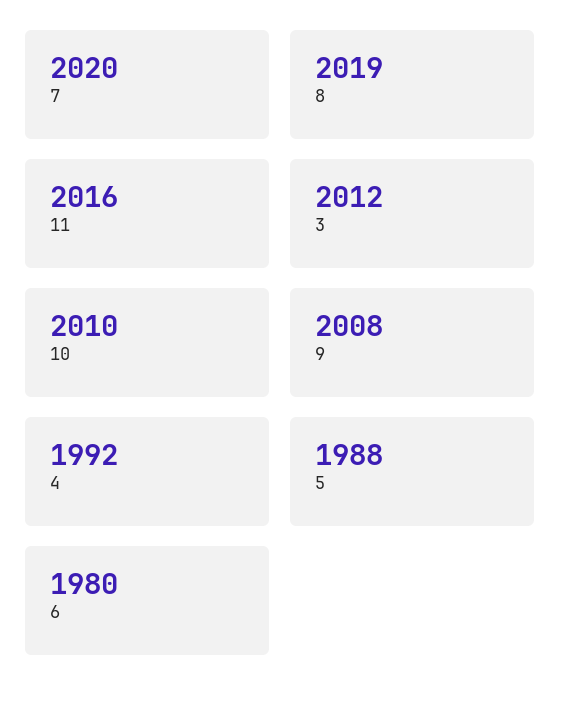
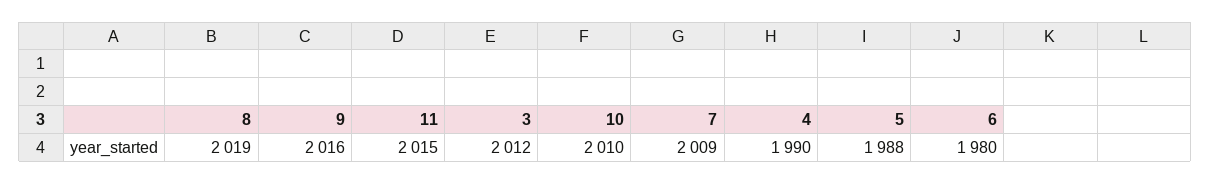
  {
-   "7": 2020,
+   "7": 2009,
    "8": 2019,
-   "11": 2016,
+   "11": 2015,
    "3": 2012,
    "10": 2010,
-   "9": 2008,
+   "9": 2016,
-   "4": 1992,
+   "4": 1990,
    "5": 1988,
    "6": 1980
  }

